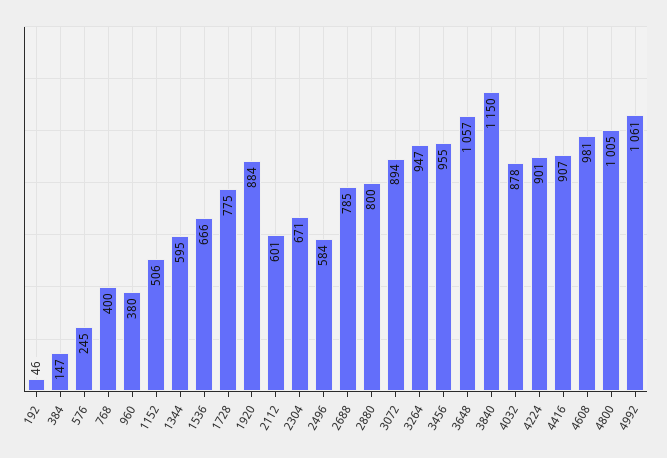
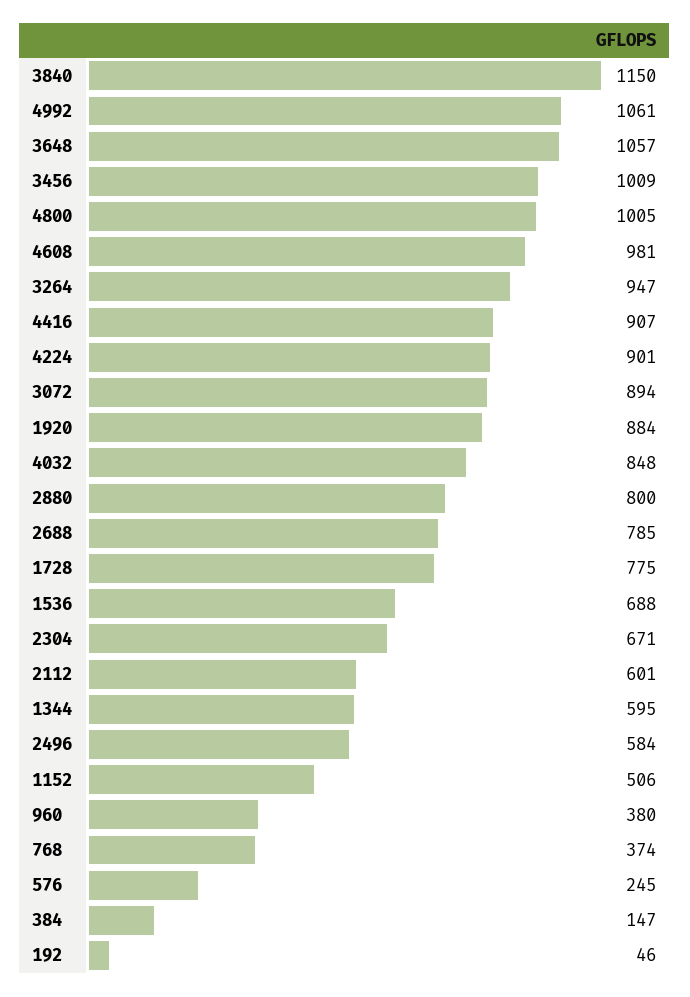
  {
    "192": 46,
    "384": 147,
    "576": 245,
-   "768": 400,
+   "768": 374,
    "960": 380,
    "1152": 506,
    "1344": 595,
-   "1536": 666,
+   "1536": 688,
    "1728": 775,
    "1920": 884,
    "2112": 601,
    "2304": 671,
    "2496": 584,
    "2688": 785,
    "2880": 800,
    "3072": 894,
    "3264": 947,
-   "3456": 955,
+   "3456": 1009,
    "3648": 1057,
    "3840": 1150,
-   "4032": 878,
+   "4032": 848,
    "4224": 901,
    "4416": 907,
    "4608": 981,
    "4800": 1005,
    "4992": 1061
  }

